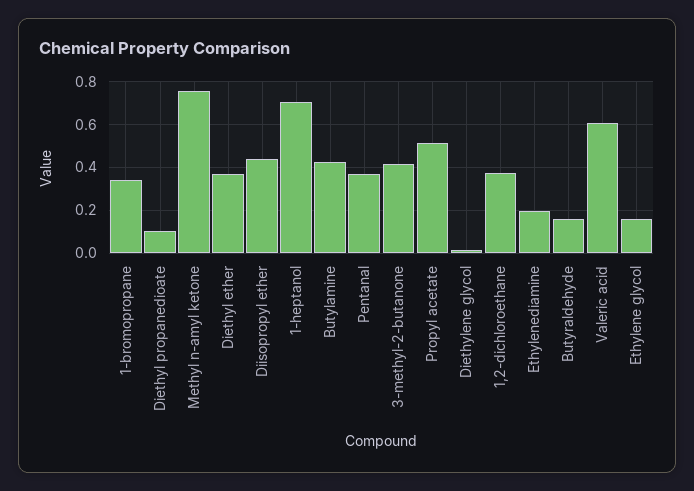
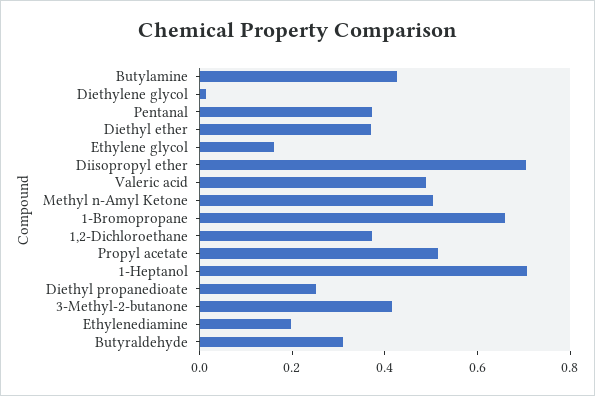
  {
-   "1-bromopropane": 0.35,
+   "1-bromopropane": 0.65,
-   "Diethyl propanedioate": 0.1,
+   "Diethyl propanedioate": 0.25,
-   "Methyl n-amyl ketone": 0.75,
+   "Methyl n-amyl ketone": 0.5,
    "Diethyl ether": 0.35,
-   "Diisopropyl ether": 0.45,
+   "Diisopropyl ether": 0.7,
    "1-heptanol": 0.7,
    "Butylamine": 0.45,
    "Pentanal": 0.35,
    "3-methyl-2-butanone": 0.4,
    "Propyl acetate": 0.5,
    "Diethylene glycol": 0,
    "1,2-dichloroethane": 0.35,
    "Ethylenediamine": 0.2,
-   "Butyraldehyde": 0.15,
+   "Butyraldehyde": 0.3,
-   "Valeric acid": 0.6,
+   "Valeric acid": 0.5,
    "Ethylene glycol": 0.15
  }

